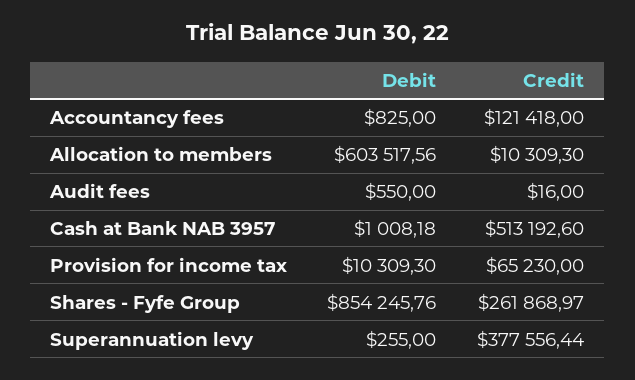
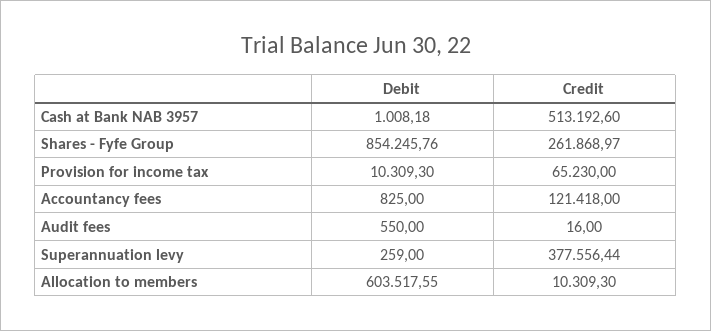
  {
    "Debit": {
      "Accountancy fees": 825,
-     "Allocation to members": 603517.56,
+     "Allocation to members": 603517.55,
      "Audit fees": 550,
      "Cash at Bank NAB 3957": 1008.18,
      "Provision for income tax": 10309.3,
      "Shares - Fyfe Group": 854245.76,
-     "Superannuation levy": 255
+     "Superannuation levy": 259
    },
    "Credit": {
      "Accountancy fees": 121418,
      "Allocation to members": 10309.3,
      "Audit fees": 16,
      "Cash at Bank NAB 3957": 513192.6,
      "Provision for income tax": 65230,
      "Shares - Fyfe Group": 261868.97,
      "Superannuation levy": 377556.44
    }
  }

